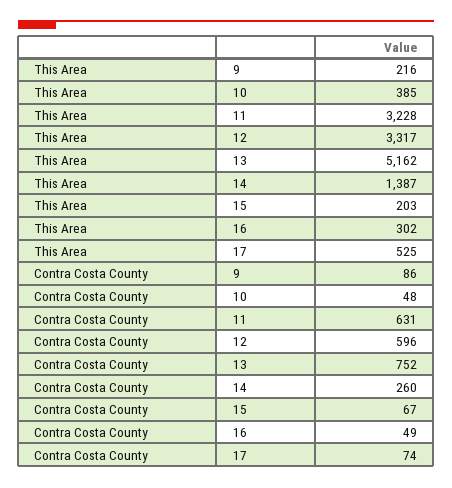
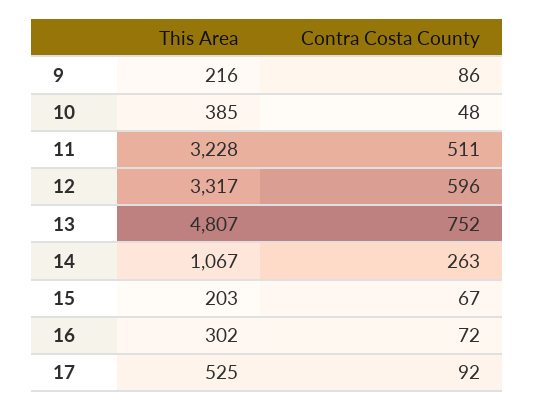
  {
    "This Area": {
      "9": 216,
      "10": 385,
      "11": 3228,
      "12": 3317,
-     "13": 5162,
+     "13": 4807,
-     "14": 1387,
+     "14": 1067,
      "15": 203,
      "16": 302,
      "17": 525
    },
    "Contra Costa County": {
      "9": 86,
      "10": 48,
-     "11": 631,
+     "11": 511,
      "12": 596,
      "13": 752,
-     "14": 260,
+     "14": 263,
      "15": 67,
-     "16": 49,
+     "16": 72,
-     "17": 74
+     "17": 92
    }
  }

